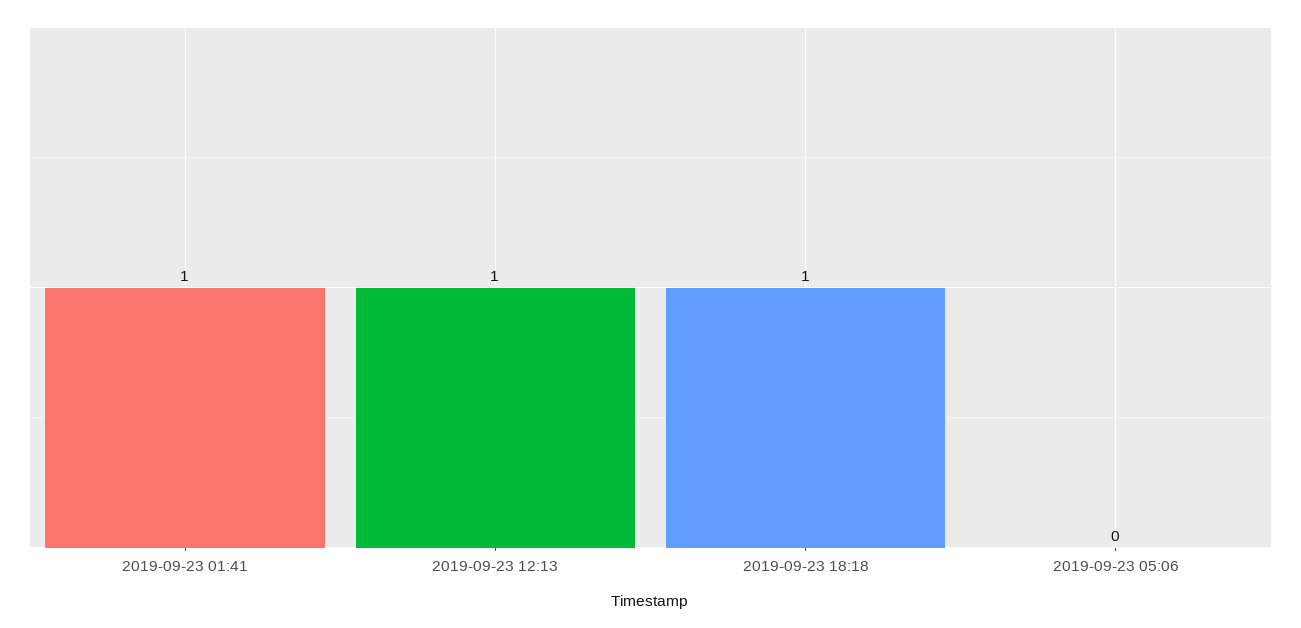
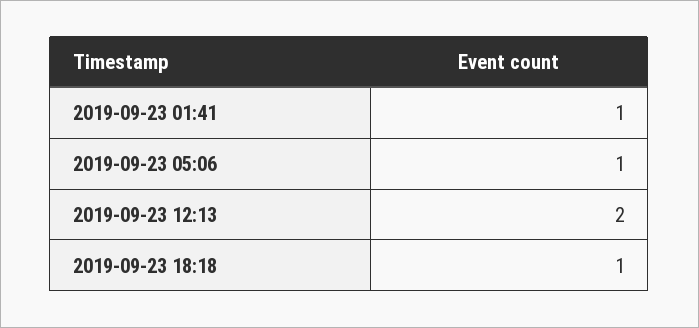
  {
    "2019-09-23 01:41": 1,
-   "2019-09-23 12:13": 1,
+   "2019-09-23 12:13": 2,
    "2019-09-23 18:18": 1,
-   "2019-09-23 05:06": 0
+   "2019-09-23 05:06": 1
  }

